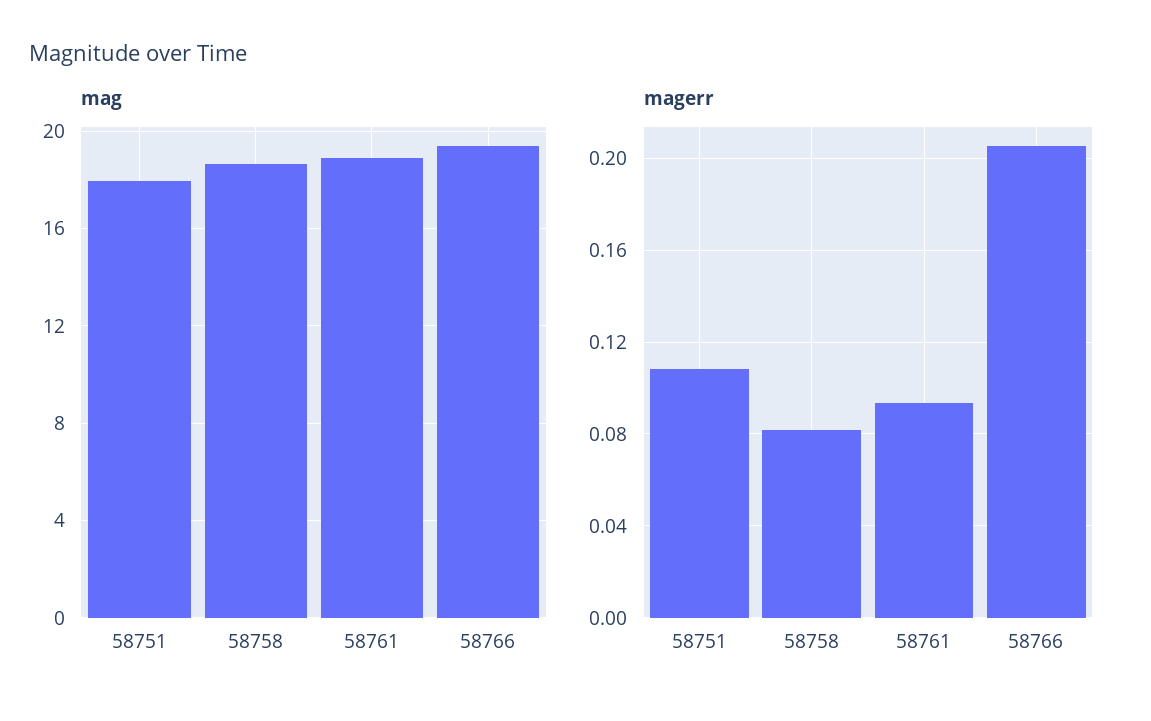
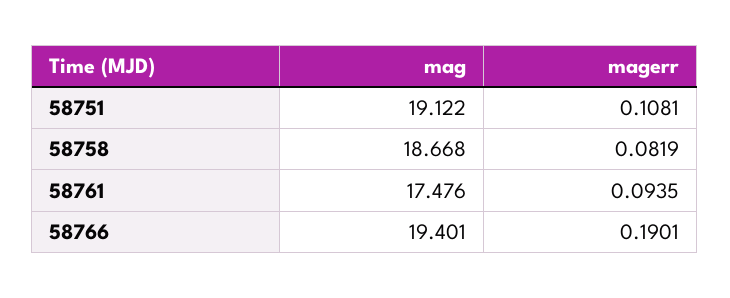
  {
    "mag": {
-     "58751": 18,
+     "58751": 19.122,
      "58758": 18.668,
-     "58761": 19,
+     "58761": 17.476,
      "58766": 19.401
    },
    "magerr": {
      "58751": 0.1081,
      "58758": 0.0819,
      "58761": 0.0935,
-     "58766": 0.205
+     "58766": 0.1901
    }
  }

